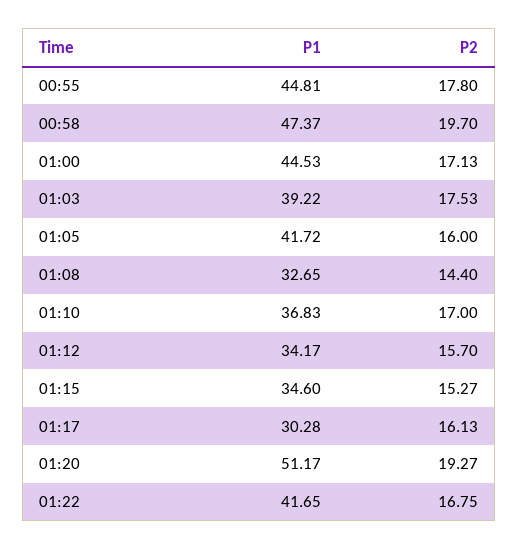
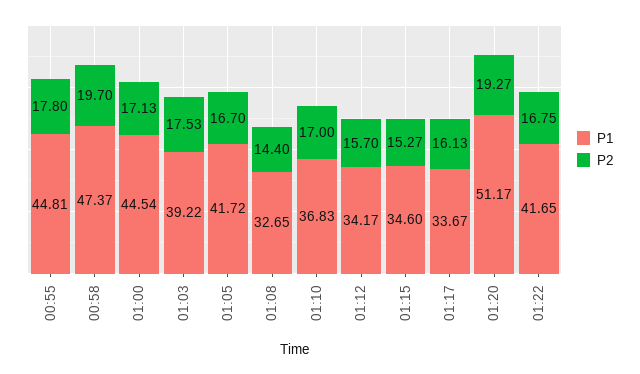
  {
    "P1": {
      "00:55": 44.81,
      "00:58": 47.37,
-     "01:00": 44.53,
+     "01:00": 44.54,
      "01:03": 39.22,
      "01:05": 41.72,
      "01:08": 32.65,
      "01:10": 36.83,
      "01:12": 34.17,
      "01:15": 34.6,
-     "01:17": 30.28,
+     "01:17": 33.67,
      "01:20": 51.17,
      "01:22": 41.65
    },
    "P2": {
      "00:55": 17.8,
      "00:58": 19.7,
      "01:00": 17.13,
      "01:03": 17.53,
-     "01:05": 16,
+     "01:05": 16.7,
      "01:08": 14.4,
      "01:10": 17,
      "01:12": 15.7,
      "01:15": 15.27,
      "01:17": 16.13,
      "01:20": 19.27,
      "01:22": 16.75
    }
  }

